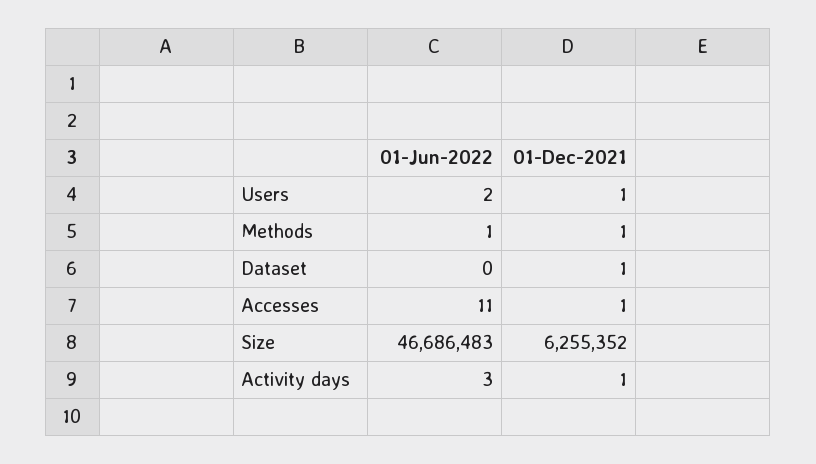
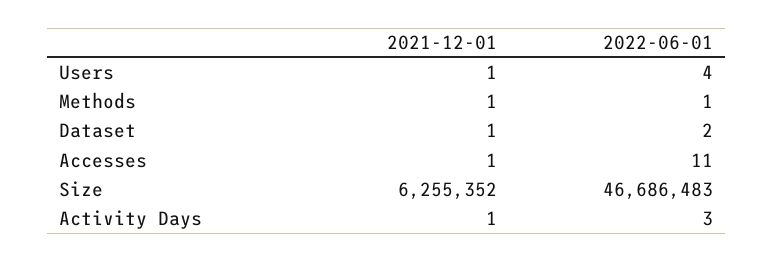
  {
    "01-Jun-2022": {
-     "Users": 2,
+     "Users": 4,
      "Methods": 1,
-     "Dataset": 0,
+     "Dataset": 2,
      "Accesses": 11,
      "Size": 46686483,
      "Activity days": 3
    },
    "01-Dec-2021": {
      "Users": 1,
      "Methods": 1,
      "Dataset": 1,
      "Accesses": 1,
      "Size": 6255352,
      "Activity days": 1
    }
  }

